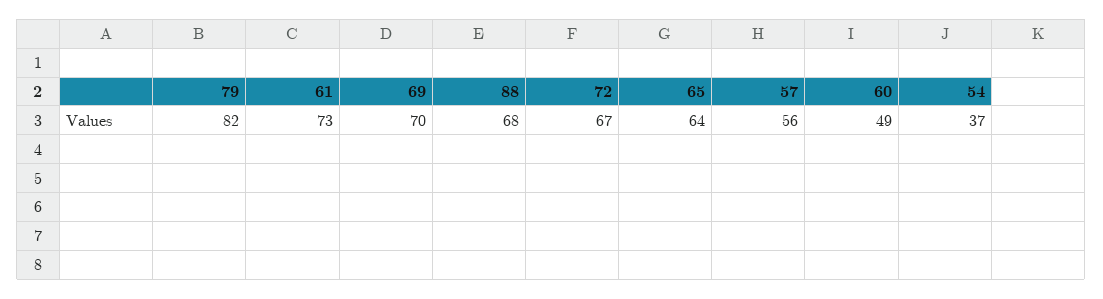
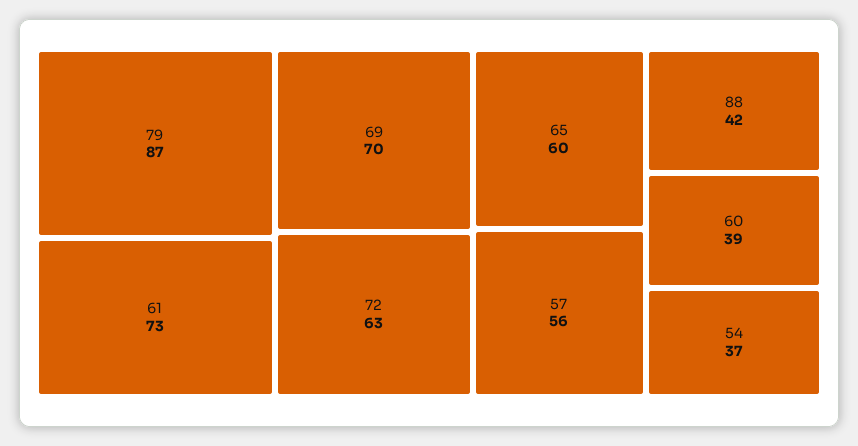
  {
-   "79": 82,
+   "79": 87,
    "61": 73,
    "69": 70,
-   "88": 68,
+   "88": 42,
-   "72": 67,
+   "72": 63,
-   "65": 64,
+   "65": 60,
    "57": 56,
-   "60": 49,
+   "60": 39,
    "54": 37
  }

